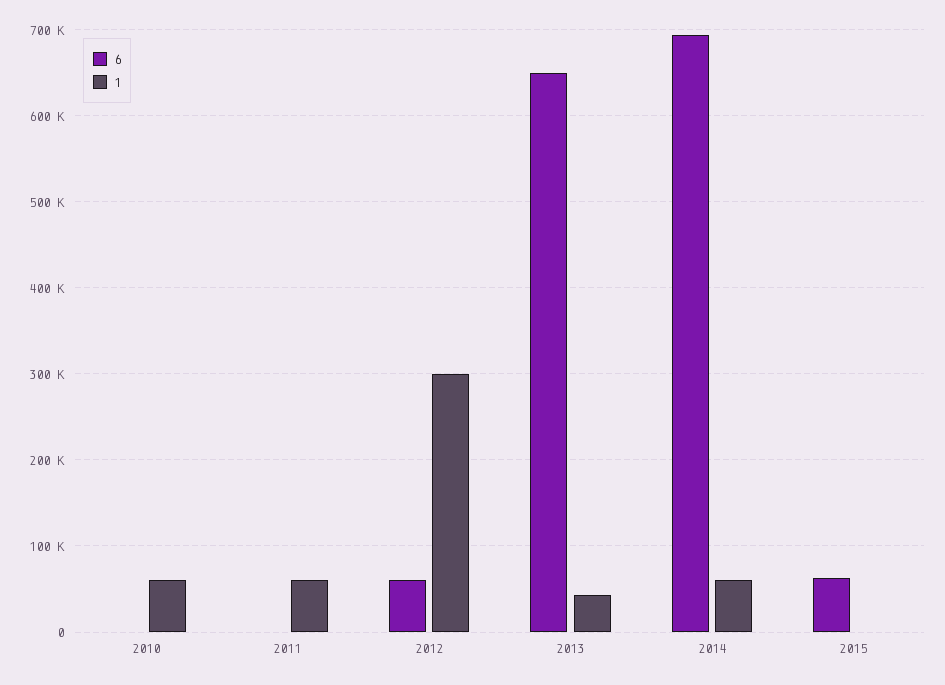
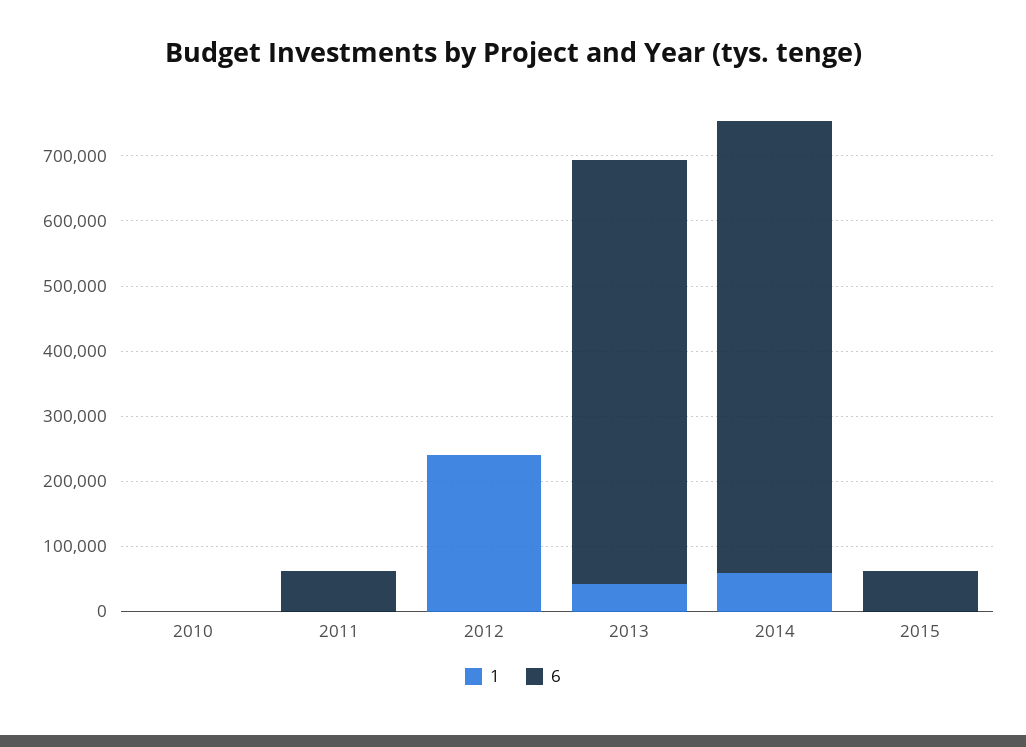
  {
    "6": {
      "2010": 0,
-     "2011": 0,
+     "2011": 60000,
-     "2012": 60000,
+     "2012": 0,
      "2013": 650000,
      "2014": 690000,
      "2015": 60000
    },
    "1": {
-     "2010": 60000,
+     "2010": 0,
-     "2011": 60000,
+     "2011": 0,
-     "2012": 300000,
+     "2012": 240000,
      "2013": 40000,
      "2014": 60000,
      "2015": 0
    }
  }

